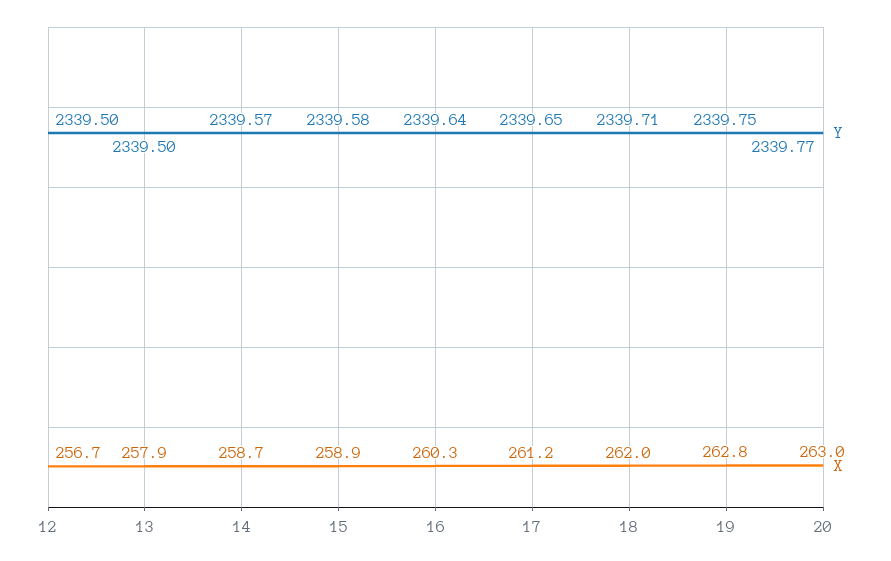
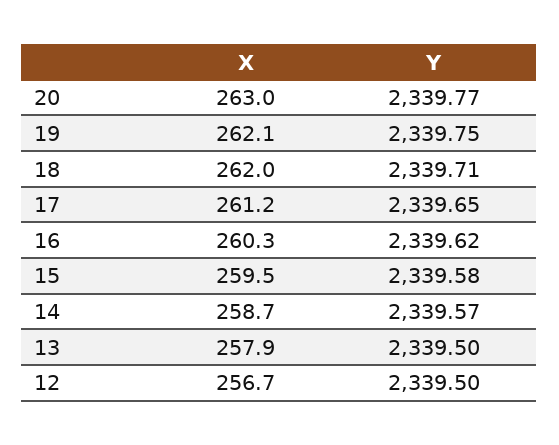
  {
    "Y": {
      "12": 2339.5,
      "13": 2339.5,
      "14": 2339.57,
      "15": 2339.58,
-     "16": 2339.64,
+     "16": 2339.62,
      "17": 2339.65,
      "18": 2339.71,
      "19": 2339.75,
      "20": 2339.77
    },
    "X": {
      "12": 256.7,
      "13": 257.9,
      "14": 258.7,
-     "15": 258.9,
+     "15": 259.5,
      "16": 260.3,
      "17": 261.2,
      "18": 262,
-     "19": 262.8,
+     "19": 262.1,
      "20": 263
    }
  }

